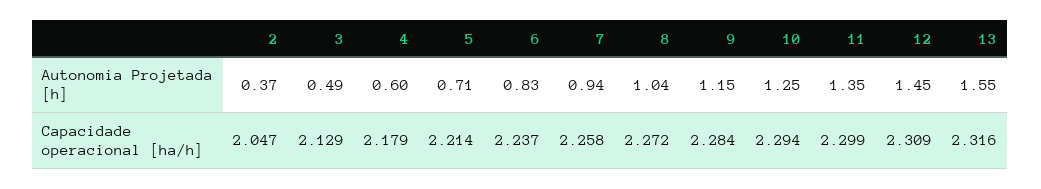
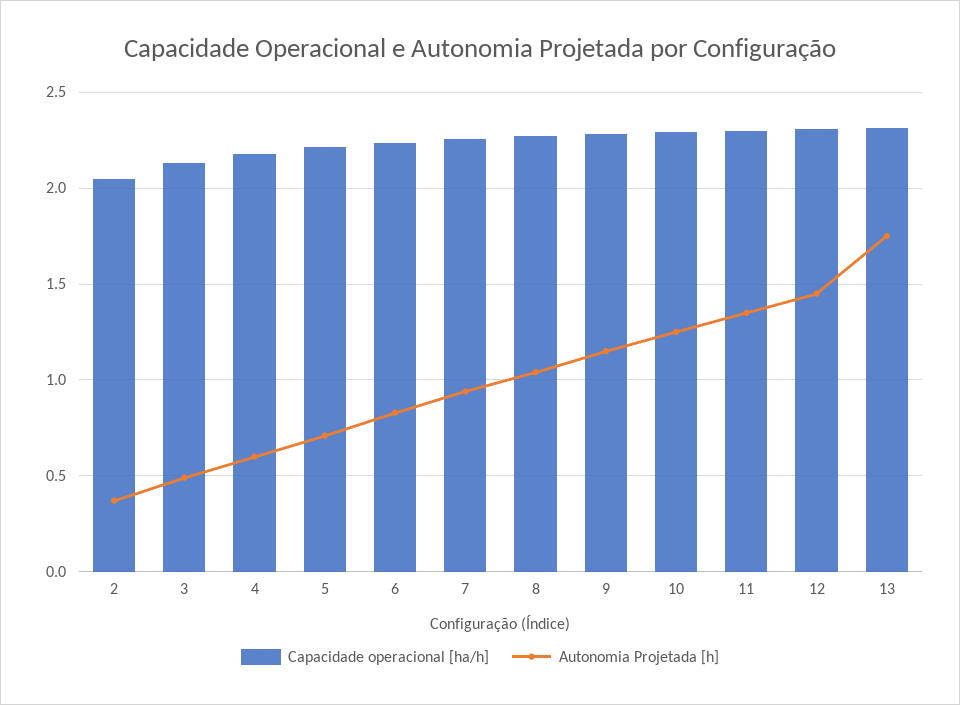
  {
    "Autonomia Projetada [h]": {
      "2": 0.37,
      "3": 0.49,
      "4": 0.6,
      "5": 0.71,
      "6": 0.83,
      "7": 0.94,
      "8": 1.04,
      "9": 1.15,
      "10": 1.25,
      "11": 1.35,
      "12": 1.45,
-     "13": 1.55
+     "13": 1.75
    },
    "Capacidade operacional [ha/h]": {
      "2": 2.047,
      "3": 2.129,
      "4": 2.179,
      "5": 2.214,
      "6": 2.237,
      "7": 2.258,
      "8": 2.272,
      "9": 2.284,
      "10": 2.294,
      "11": 2.299,
      "12": 2.309,
      "13": 2.316
    }
  }

